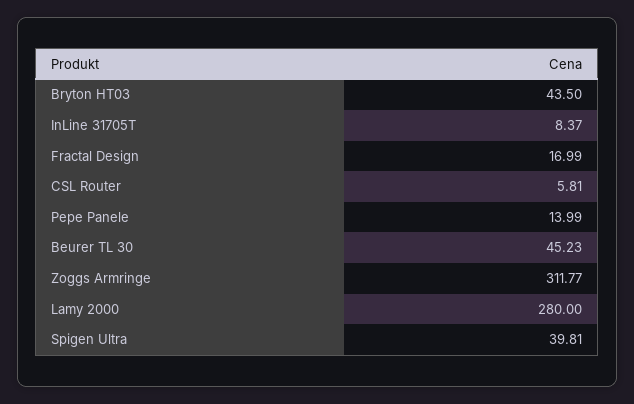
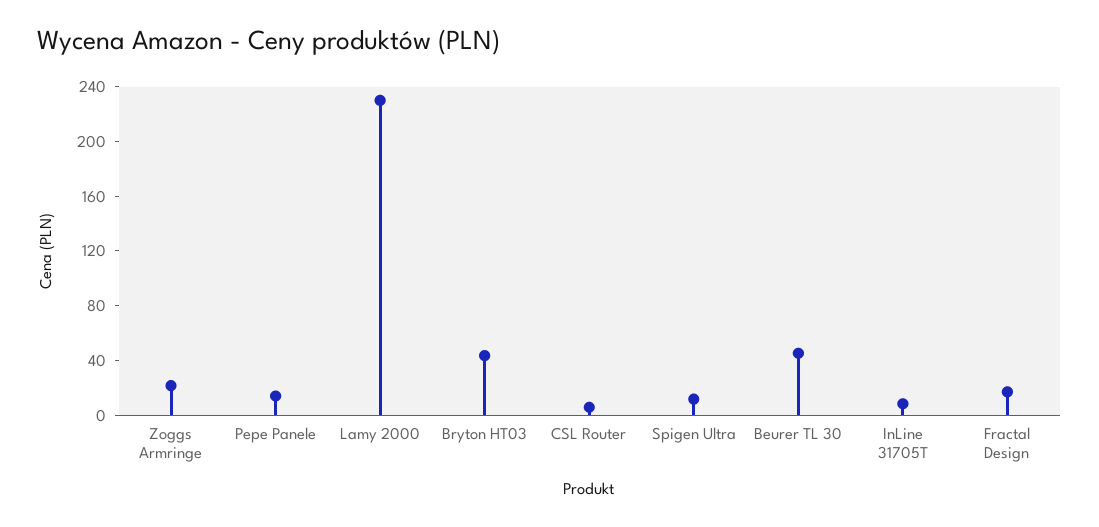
  {
    "Bryton HT03": 43.5,
    "InLine 31705T": 8.37,
    "Fractal Design": 16.99,
    "CSL Router": 5.81,
    "Pepe Panele": 13.99,
    "Beurer TL 30": 45.23,
-   "Zoggs Armringe": 311.77,
+   "Zoggs Armringe": 20,
-   "Lamy 2000": 280,
+   "Lamy 2000": 230,
-   "Spigen Ultra": 39.81
+   "Spigen Ultra": 10
  }

